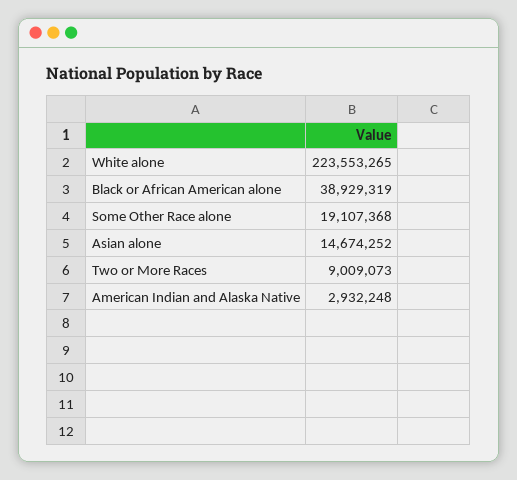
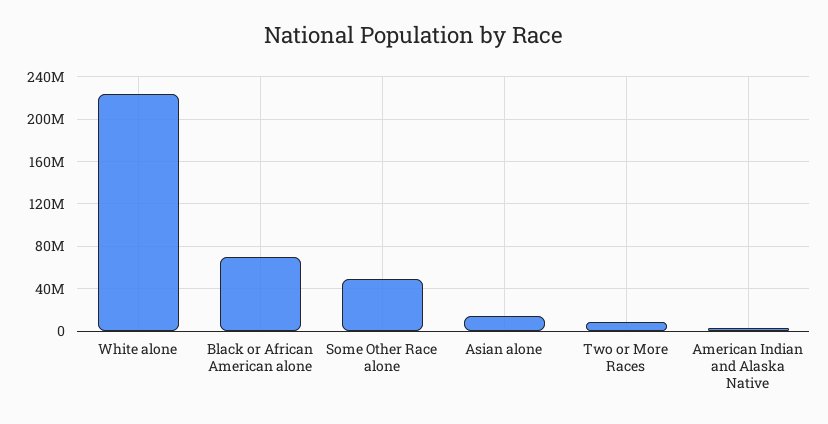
  {
    "White alone": 223553265,
-   "Black or African American alone": 38929319,
+   "Black or African American alone": 70000000,
-   "Some Other Race alone": 19107368,
+   "Some Other Race alone": 50000000,
    "Asian alone": 14674252,
    "Two or More Races": 9009073,
    "American Indian and Alaska Native": 2932248
  }

